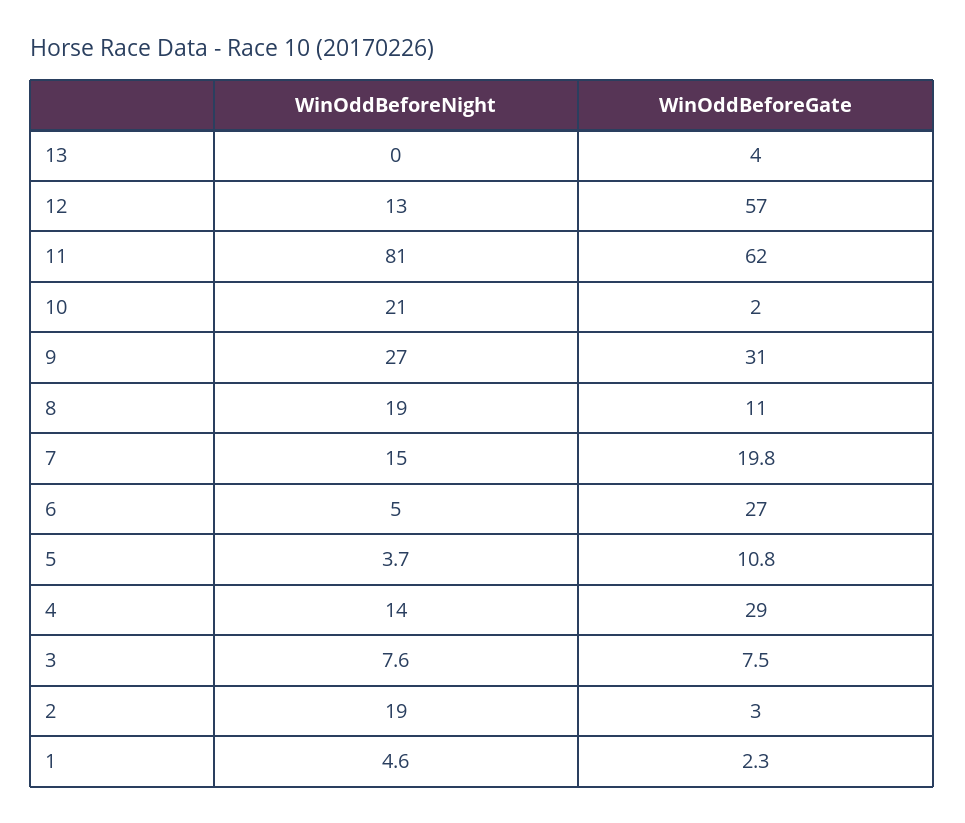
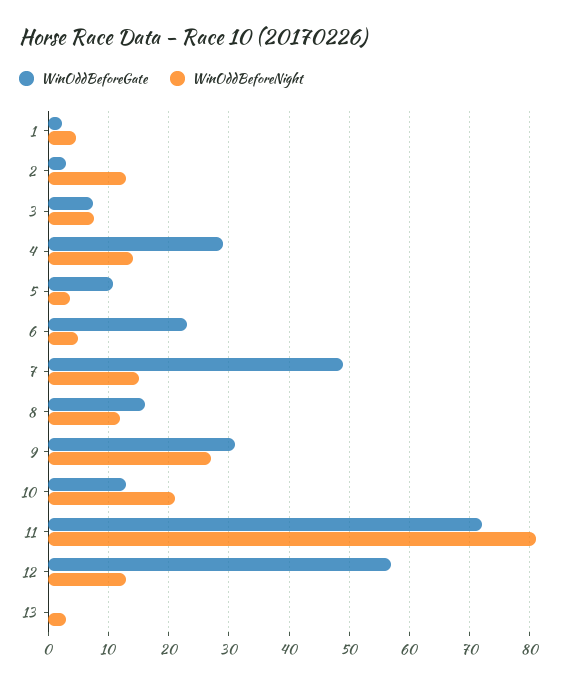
  {
    "WinOddBeforeNight": {
-     "13": 0,
+     "13": 3,
      "12": 13,
      "11": 81,
      "10": 21,
      "9": 27,
-     "8": 19,
+     "8": 12,
      "7": 15,
      "6": 5,
      "5": 3.7,
      "4": 14,
      "3": 7.6,
-     "2": 19,
+     "2": 13,
      "1": 4.6
    },
    "WinOddBeforeGate": {
-     "13": 4,
+     "13": 0,
      "12": 57,
-     "11": 62,
+     "11": 72,
-     "10": 2,
+     "10": 13,
      "9": 31,
-     "8": 11,
+     "8": 16,
-     "7": 19.8,
+     "7": 49,
-     "6": 27,
+     "6": 23,
      "5": 10.8,
      "4": 29,
      "3": 7.5,
      "2": 3,
      "1": 2.3
    }
  }

